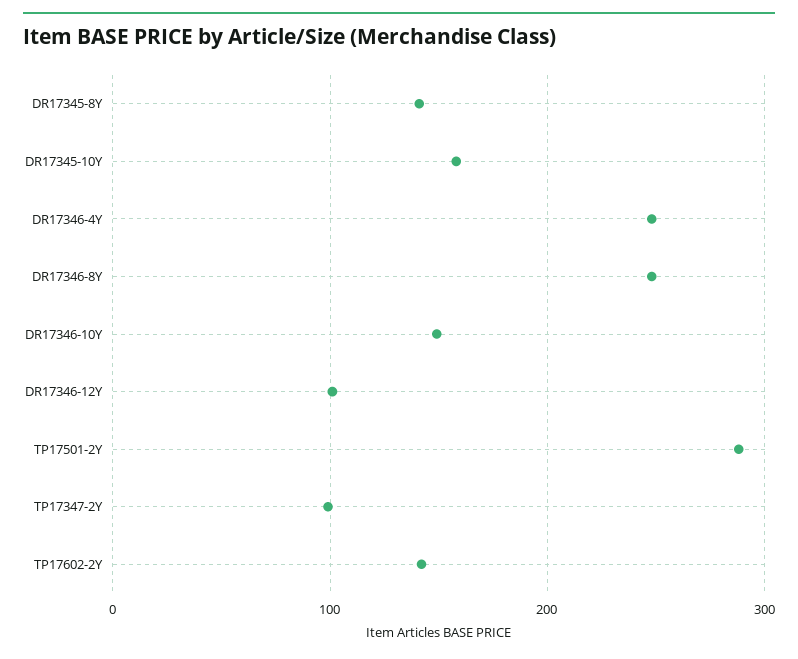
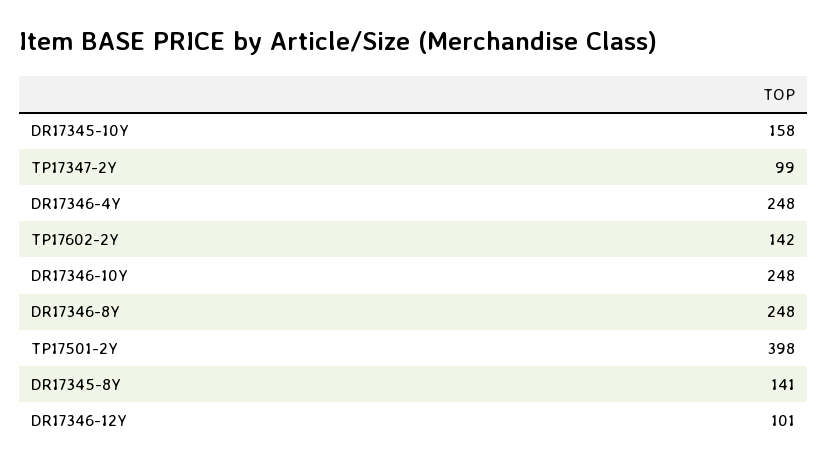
  {
    "DR17345-8Y": 141,
    "DR17345-10Y": 158,
    "DR17346-4Y": 248,
    "DR17346-8Y": 248,
-   "DR17346-10Y": 150,
+   "DR17346-10Y": 248,
    "DR17346-12Y": 101,
-   "TP17501-2Y": 290,
+   "TP17501-2Y": 398,
    "TP17347-2Y": 99,
    "TP17602-2Y": 142
  }

